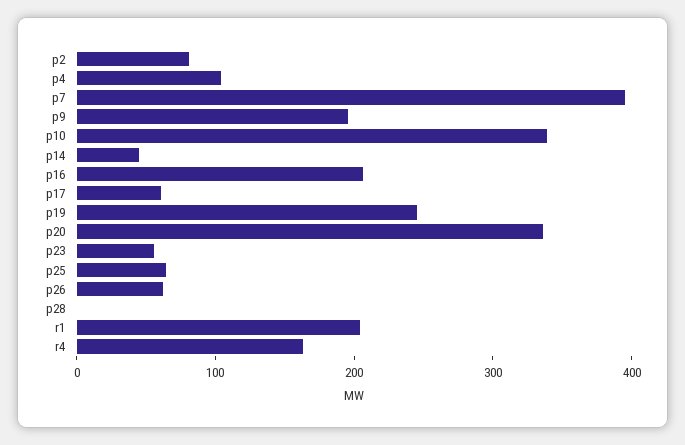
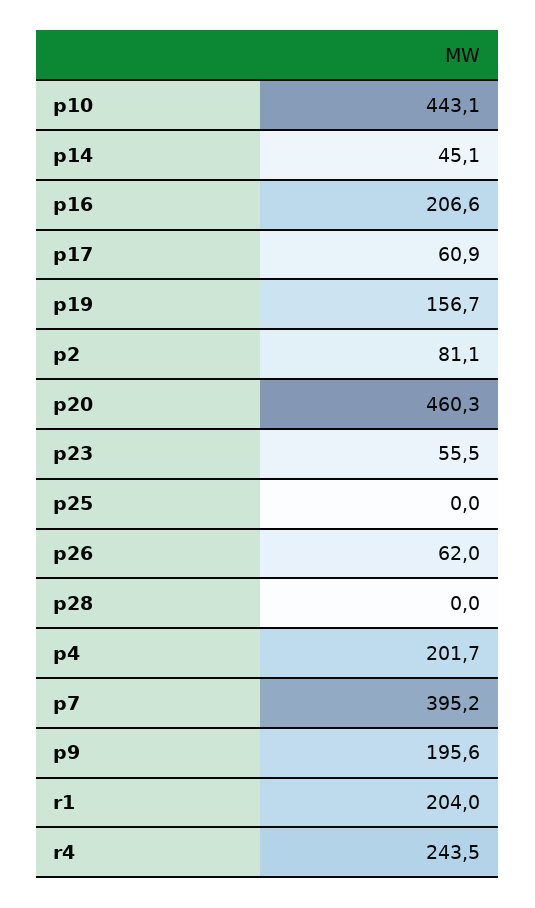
  {
    "p2": 81.1,
-   "p4": 100,
+   "p4": 201.7,
    "p7": 395.2,
    "p9": 195.6,
-   "p10": 340,
+   "p10": 443.1,
    "p14": 45.1,
    "p16": 206.6,
    "p17": 60.9,
-   "p19": 240,
+   "p19": 156.7,
-   "p20": 340,
+   "p20": 460.3,
    "p23": 55.5,
-   "p25": 60,
+   "p25": 0,
    "p26": 62,
    "p28": 0,
    "r1": 204,
-   "r4": 160
+   "r4": 243.5
  }

